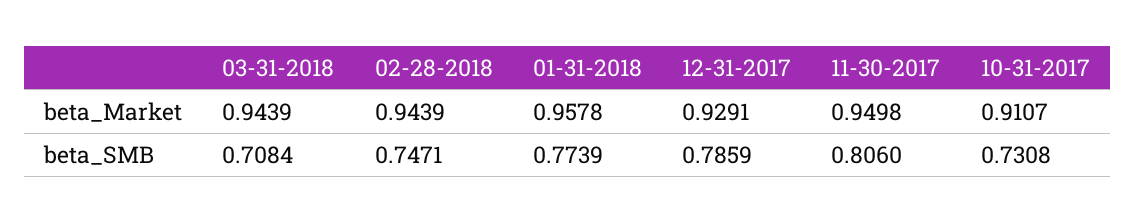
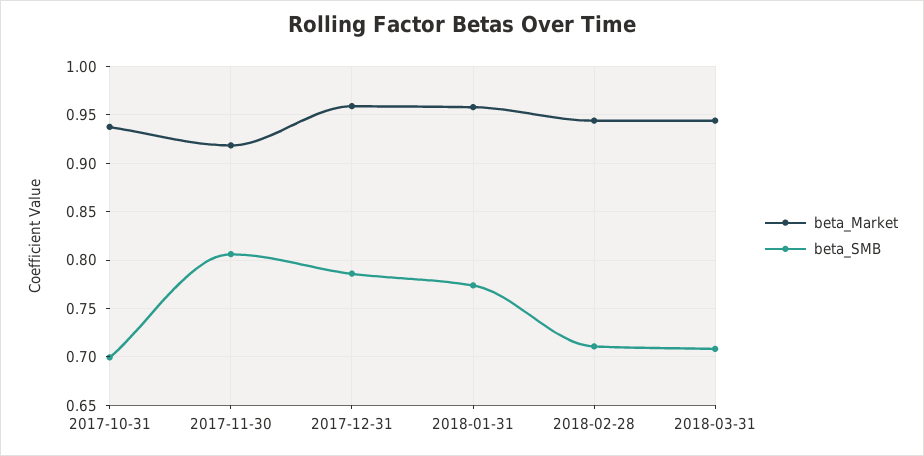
  {
    "beta_Market": {
      "03-31-2018": 0.9439,
      "02-28-2018": 0.9439,
      "01-31-2018": 0.9578,
-     "12-31-2017": 0.9291,
+     "12-31-2017": 0.96,
-     "11-30-2017": 0.9498,
+     "11-30-2017": 0.92,
-     "10-31-2017": 0.9107
+     "10-31-2017": 0.94
    },
    "beta_SMB": {
      "03-31-2018": 0.7084,
-     "02-28-2018": 0.7471,
+     "02-28-2018": 0.71,
      "01-31-2018": 0.7739,
      "12-31-2017": 0.7859,
      "11-30-2017": 0.806,
-     "10-31-2017": 0.7308
+     "10-31-2017": 0.7
    }
  }

